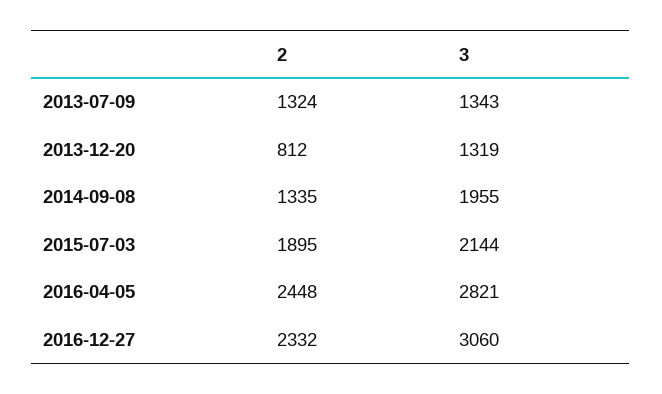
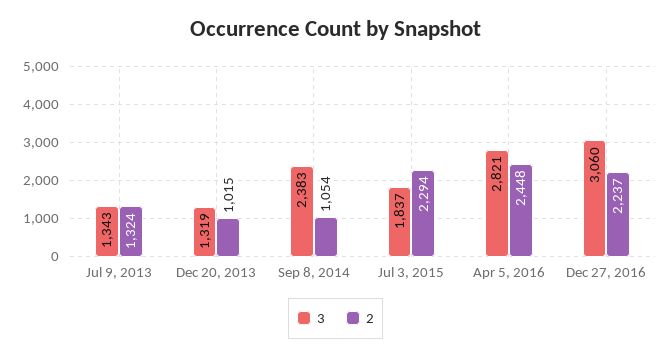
  {
    "2": {
      "2013-07-09": 1324,
-     "2013-12-20": 812,
+     "2013-12-20": 1015,
-     "2014-09-08": 1335,
+     "2014-09-08": 1054,
-     "2015-07-03": 1895,
+     "2015-07-03": 2294,
      "2016-04-05": 2448,
-     "2016-12-27": 2332
+     "2016-12-27": 2237
    },
    "3": {
      "2013-07-09": 1343,
      "2013-12-20": 1319,
-     "2014-09-08": 1955,
+     "2014-09-08": 2383,
-     "2015-07-03": 2144,
+     "2015-07-03": 1837,
      "2016-04-05": 2821,
      "2016-12-27": 3060
    }
  }

